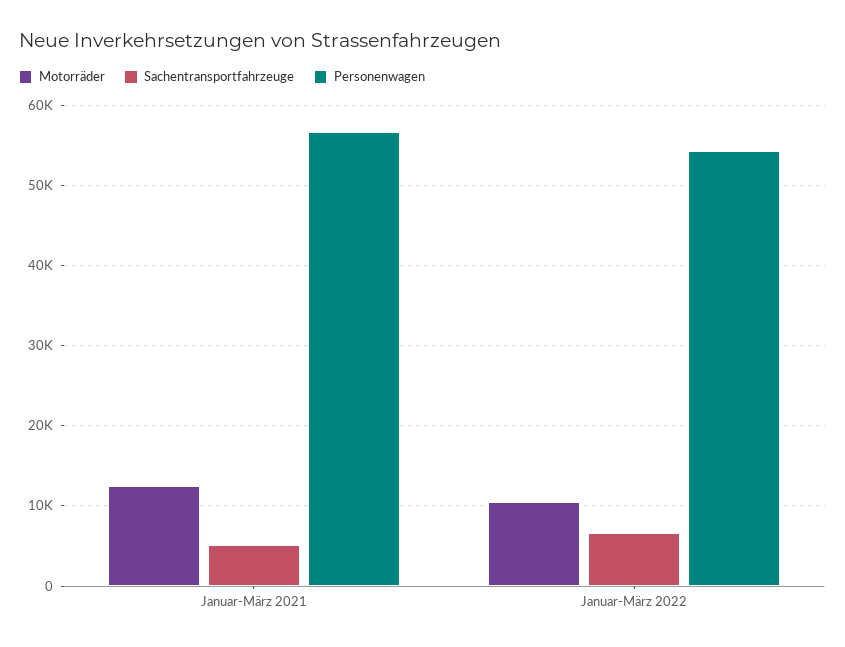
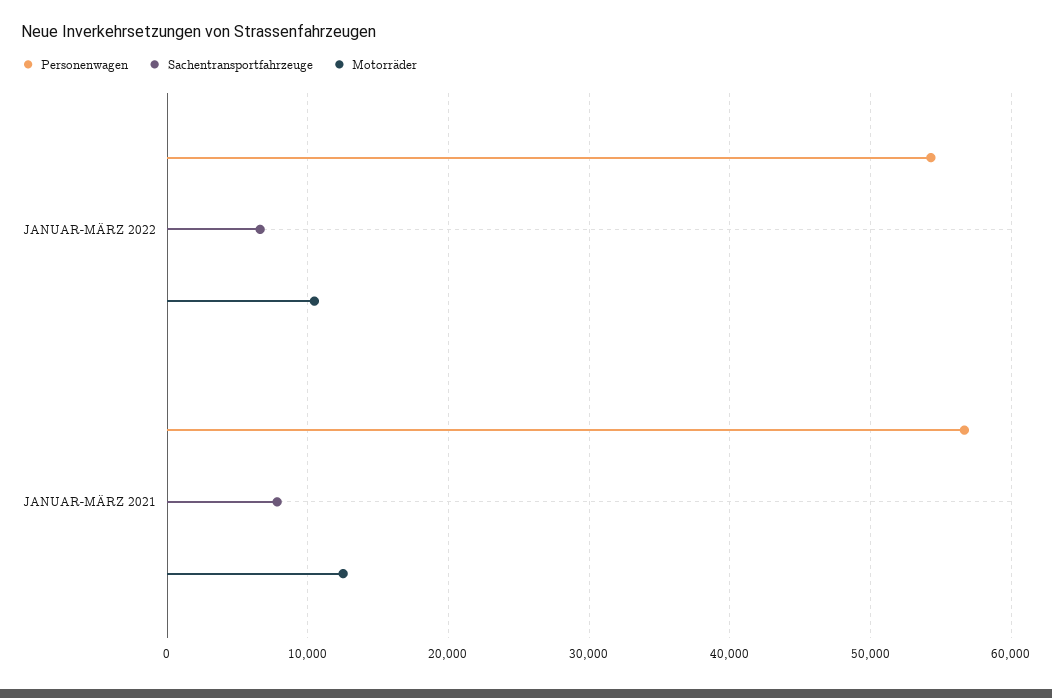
  {
    "Motorräder": {
      "Januar-März 2021": 13000,
      "Januar-März 2022": 10000
    },
    "Sachentransportfahrzeuge": {
-     "Januar-März 2021": 5000,
+     "Januar-März 2021": 8000,
      "Januar-März 2022": 7000
    },
    "Personenwagen": {
      "Januar-März 2021": 57000,
      "Januar-März 2022": 54000
    }
  }

